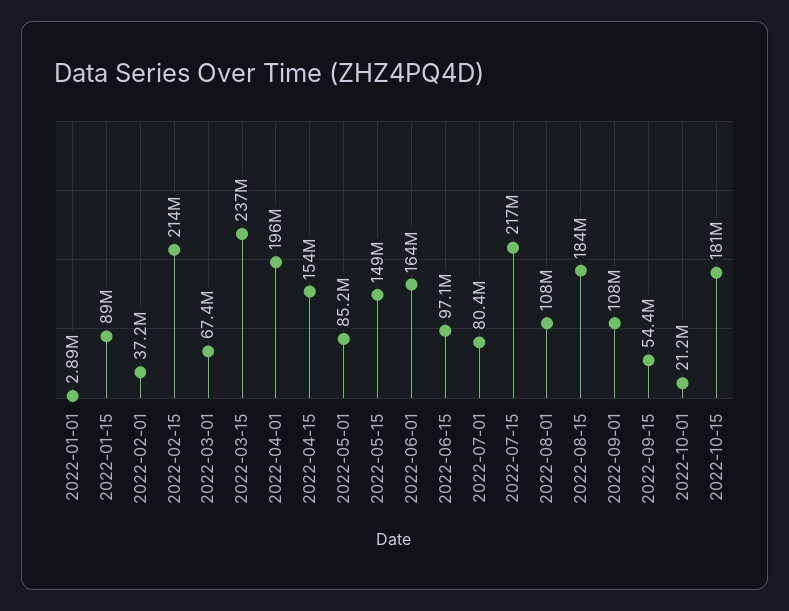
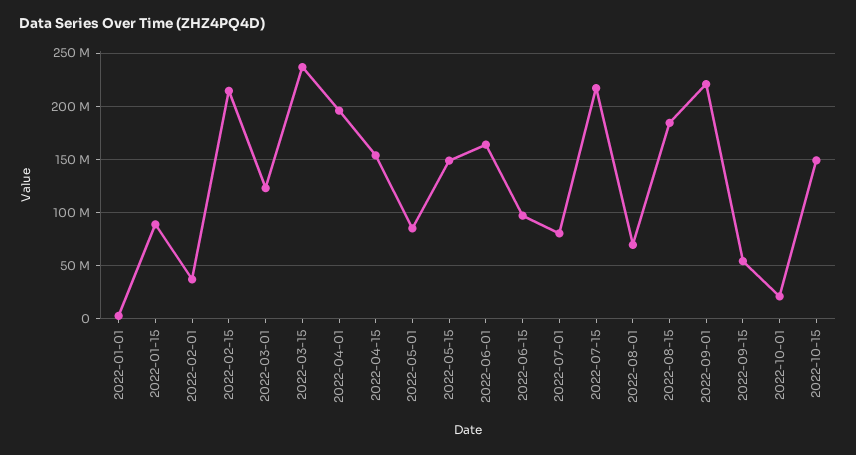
  {
    "2022-01-01": 2890000,
    "2022-01-15": 89000000,
    "2022-02-01": 37200000,
    "2022-02-15": 214000000,
-   "2022-03-01": 67400000,
+   "2022-03-01": 120000000,
    "2022-03-15": 237000000,
    "2022-04-01": 196000000,
    "2022-04-15": 154000000,
    "2022-05-01": 85200000,
    "2022-05-15": 149000000,
    "2022-06-01": 164000000,
    "2022-06-15": 97100000,
    "2022-07-01": 80400000,
    "2022-07-15": 217000000,
-   "2022-08-01": 108000000,
+   "2022-08-01": 70000000,
    "2022-08-15": 184000000,
-   "2022-09-01": 108000000,
+   "2022-09-01": 220000000,
    "2022-09-15": 54400000,
    "2022-10-01": 21200000,
-   "2022-10-15": 181000000
+   "2022-10-15": 150000000
  }

